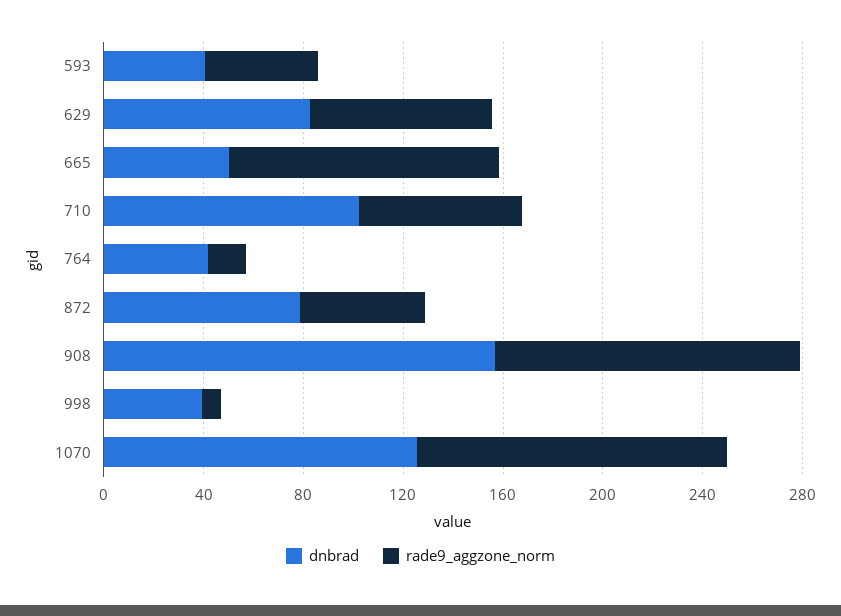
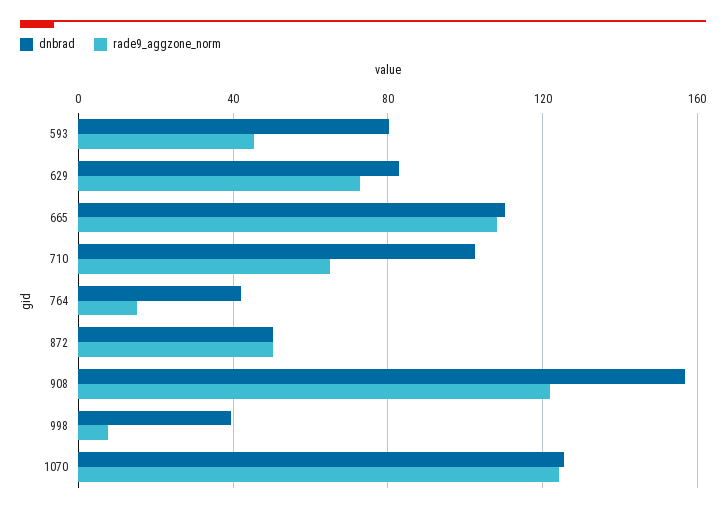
  {
    "dnbrad": {
-     "593": 40,
+     "593": 80,
      "629": 85,
-     "665": 50,
+     "665": 110,
      "710": 100,
      "764": 40,
-     "872": 80,
+     "872": 50,
      "908": 155,
      "998": 40,
      "1070": 125
    },
    "rade9_aggzone_norm": {
      "593": 45,
      "629": 75,
      "665": 110,
      "710": 65,
      "764": 15,
      "872": 50,
      "908": 120,
      "998": 10,
      "1070": 125
    }
  }

